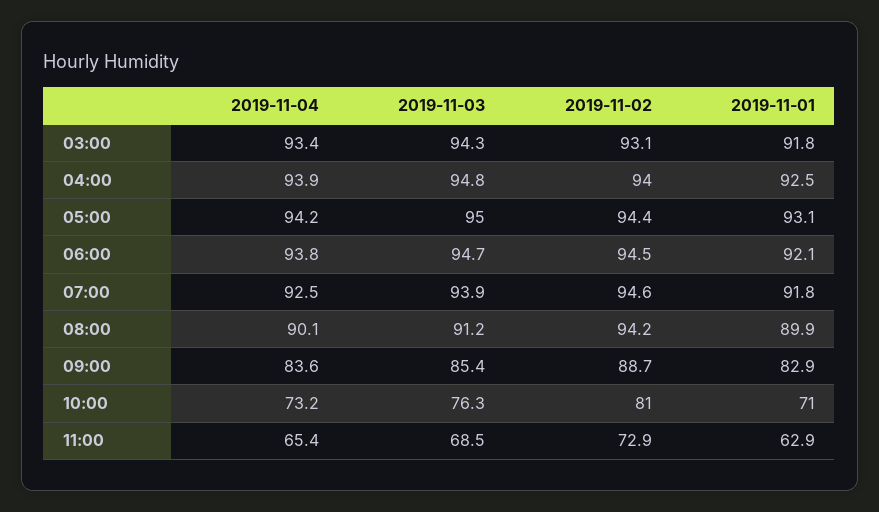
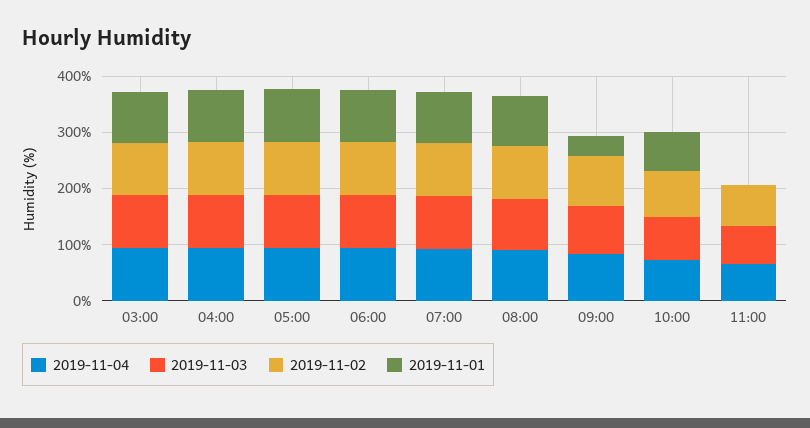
  {
    "2019-11-04": {
      "03:00": 93.4,
      "04:00": 93.9,
      "05:00": 94.2,
      "06:00": 93.8,
      "07:00": 92.5,
      "08:00": 90.1,
      "09:00": 83.6,
      "10:00": 73.2,
      "11:00": 65.4
    },
    "2019-11-03": {
      "03:00": 94.3,
      "04:00": 94.8,
      "05:00": 95,
      "06:00": 94.7,
      "07:00": 93.9,
      "08:00": 91.2,
      "09:00": 85.4,
      "10:00": 76.3,
      "11:00": 68.5
    },
    "2019-11-02": {
      "03:00": 93.1,
      "04:00": 94,
      "05:00": 94.4,
      "06:00": 94.5,
      "07:00": 94.6,
      "08:00": 94.2,
      "09:00": 88.7,
      "10:00": 81,
      "11:00": 72.9
    },
    "2019-11-01": {
      "03:00": 91.8,
      "04:00": 92.5,
      "05:00": 93.1,
      "06:00": 92.1,
      "07:00": 91.8,
      "08:00": 89.9,
-     "09:00": 82.9,
+     "09:00": 40,
      "10:00": 71,
-     "11:00": 62.9
+     "11:00": 0
    }
  }

